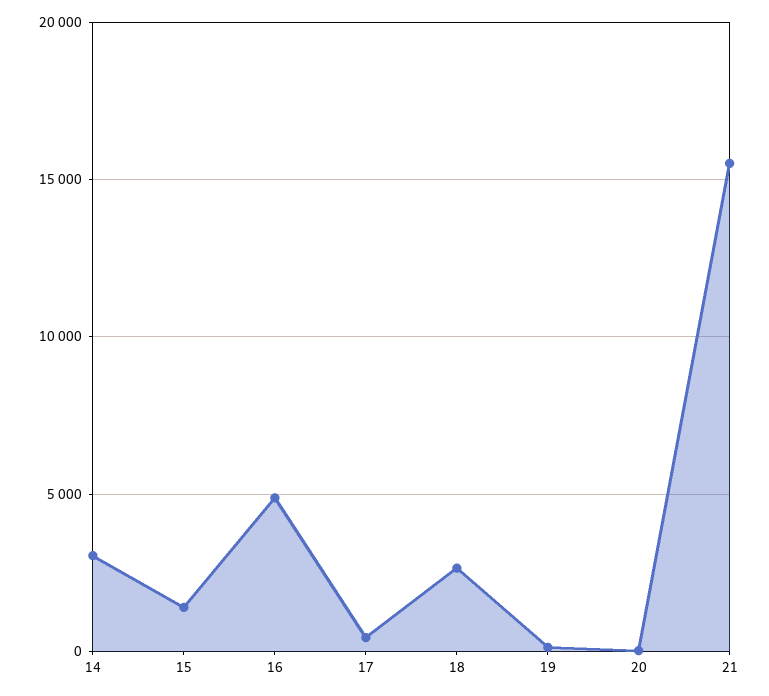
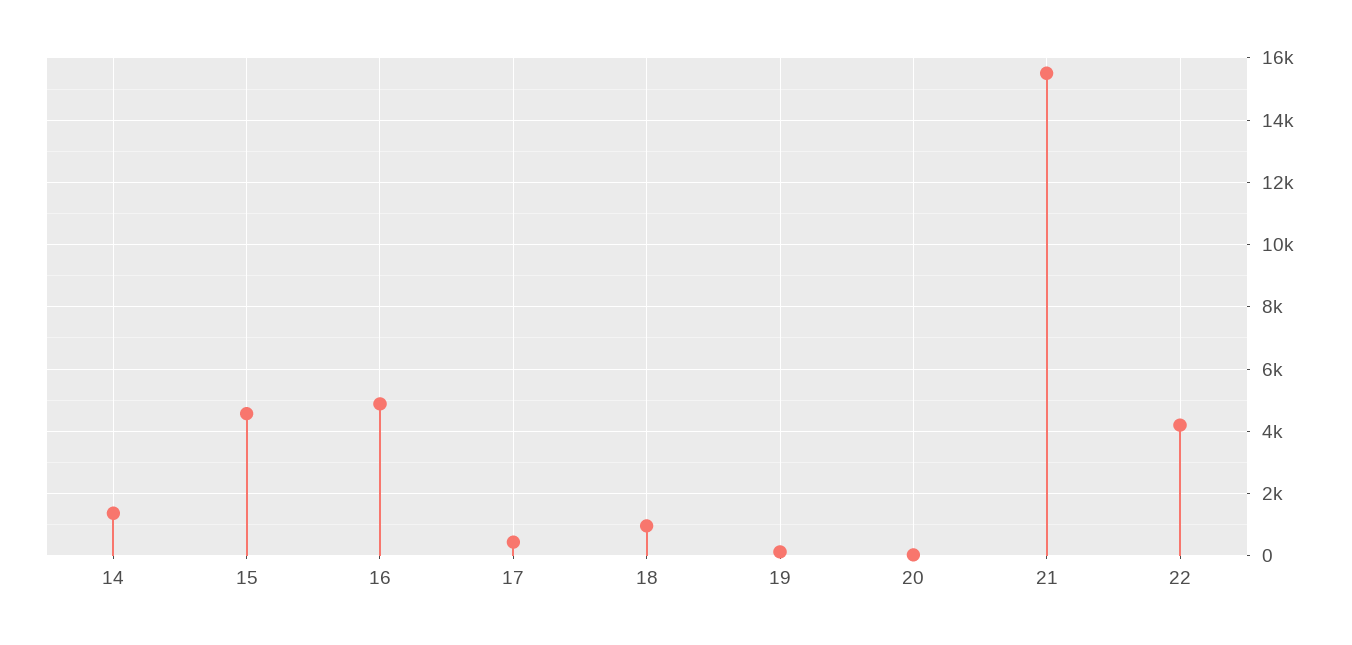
  {
-   "14": 3000,
+   "14": 1400,
-   "15": 1500,
+   "15": 4600,
    "16": 4800,
    "17": 400,
-   "18": 2500,
+   "18": 1000,
    "19": 200,
    "20": 0,
-   "21": 15600
+   "21": 15600,
+   "22": 4200
  }

